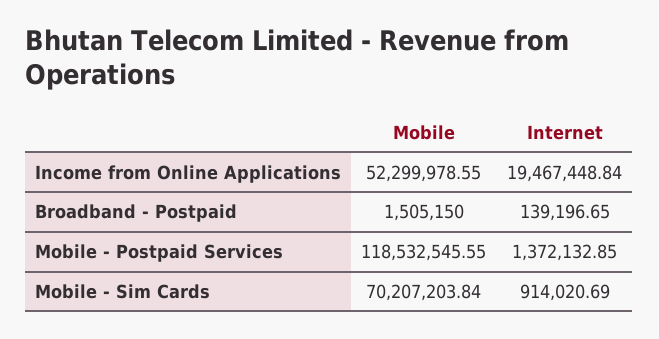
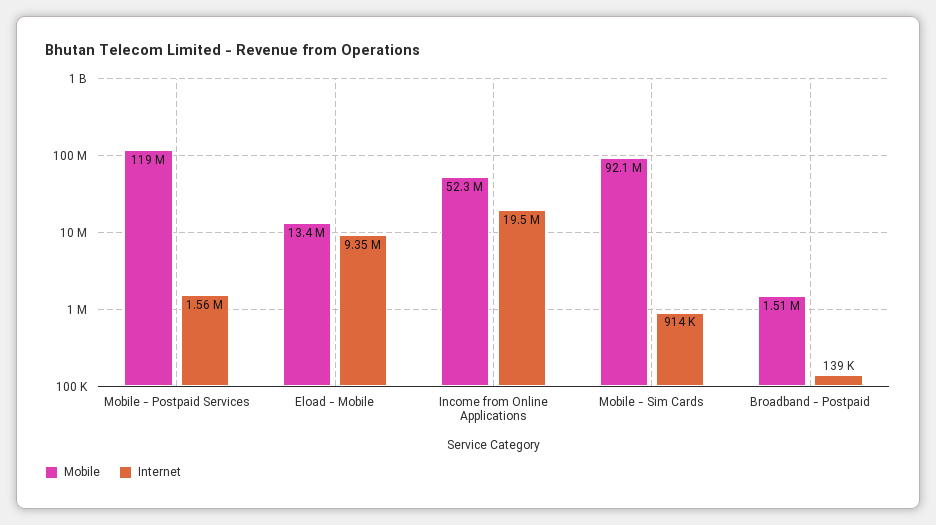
  {
    "Mobile": {
      "Income from Online Applications": 52299978.55,
      "Broadband - Postpaid": 1505150,
      "Mobile - Postpaid Services": 118532545.55,
-     "Mobile - Sim Cards": 70207203.84
+     "Mobile - Sim Cards": 92100000,
+     "Eload - Mobile": 13400000
    },
    "Internet": {
      "Income from Online Applications": 19467448.84,
      "Broadband - Postpaid": 139196.65,
-     "Mobile - Postpaid Services": 1372132.85,
+     "Mobile - Postpaid Services": 1560000,
-     "Mobile - Sim Cards": 914020.69
+     "Mobile - Sim Cards": 914020.69,
+     "Eload - Mobile": 9350000
    }
  }

